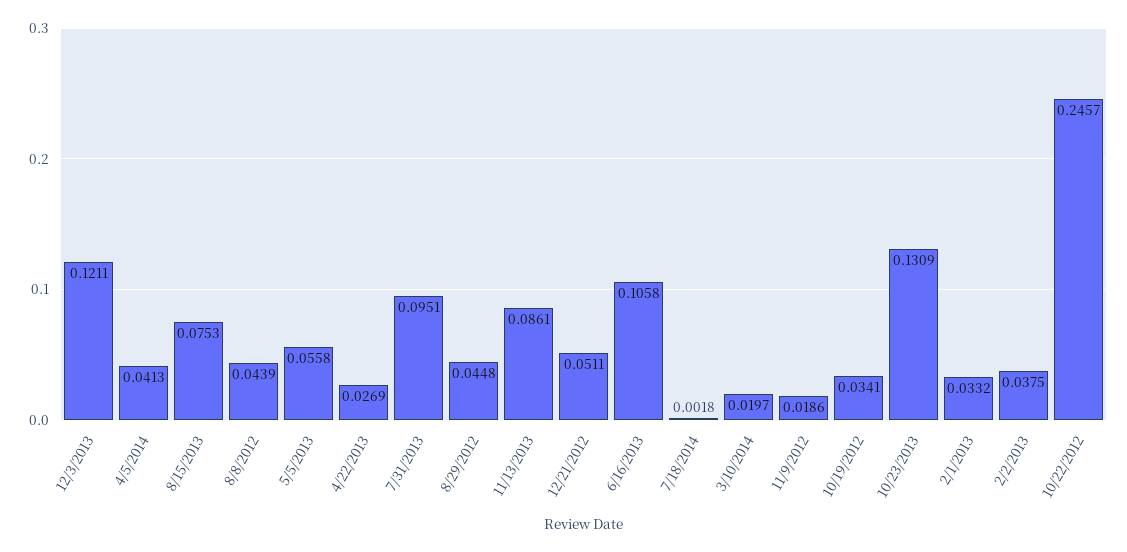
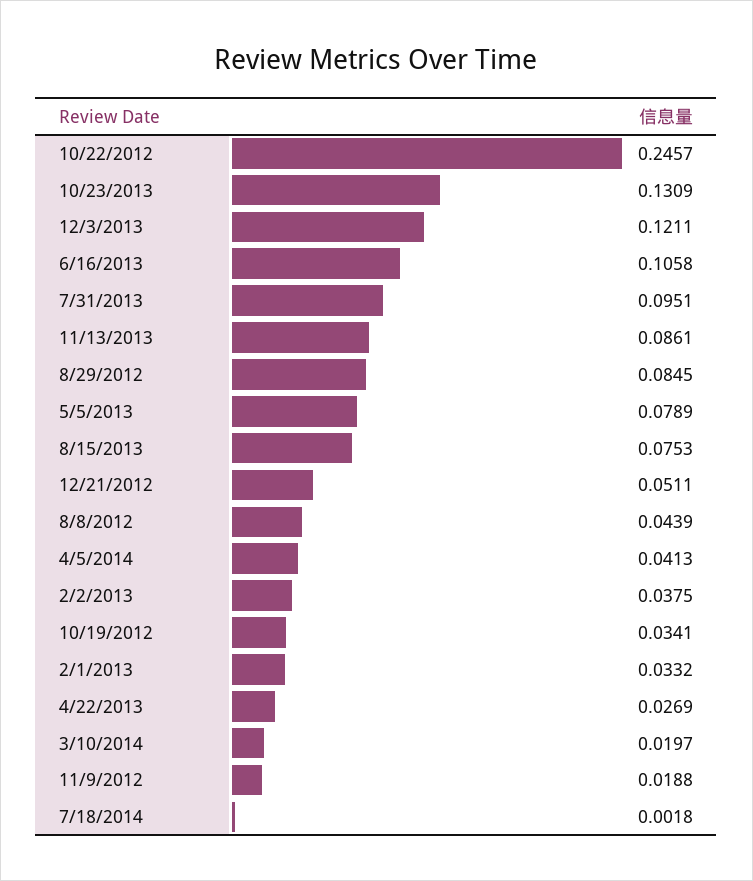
  {
    "12/3/2013": 0.1211,
    "4/5/2014": 0.0413,
    "8/15/2013": 0.0753,
    "8/8/2012": 0.0439,
-   "5/5/2013": 0.0558,
+   "5/5/2013": 0.0789,
    "4/22/2013": 0.0269,
    "7/31/2013": 0.0951,
-   "8/29/2012": 0.0448,
+   "8/29/2012": 0.0845,
    "11/13/2013": 0.0861,
    "12/21/2012": 0.0511,
    "6/16/2013": 0.1058,
    "7/18/2014": 0.0018,
    "3/10/2014": 0.0197,
-   "11/9/2012": 0.0186,
+   "11/9/2012": 0.0188,
    "10/19/2012": 0.0341,
    "10/23/2013": 0.1309,
    "2/1/2013": 0.0332,
    "2/2/2013": 0.0375,
    "10/22/2012": 0.2457
  }

